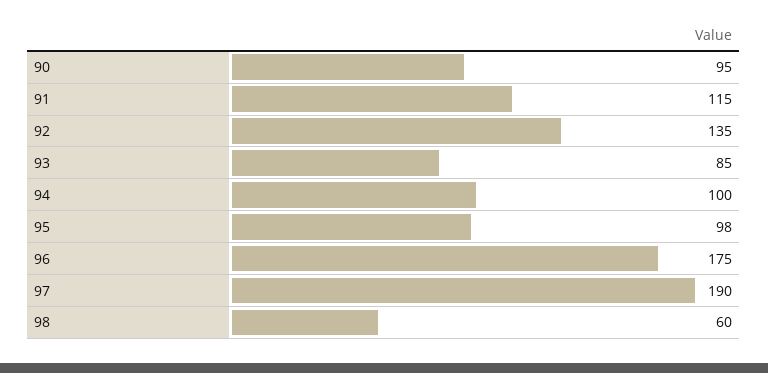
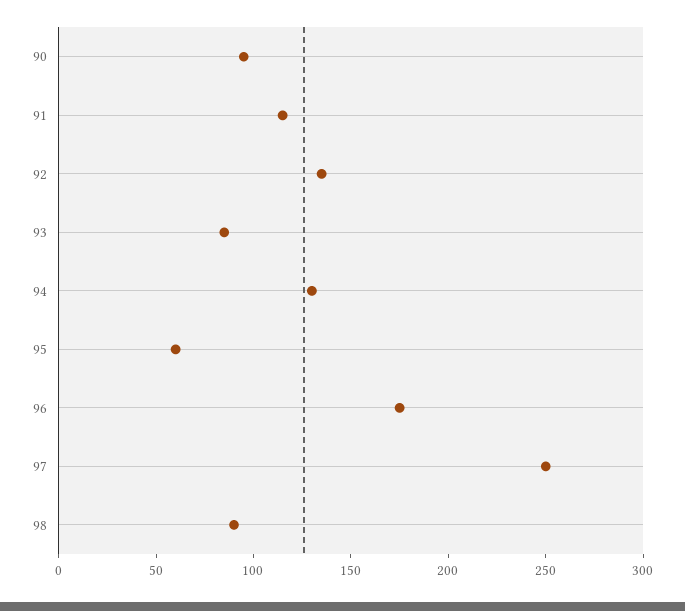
  {
    "90": 95,
    "91": 115,
    "92": 135,
    "93": 85,
-   "94": 100,
+   "94": 130,
-   "95": 98,
+   "95": 60,
    "96": 175,
-   "97": 190,
+   "97": 250,
-   "98": 60
+   "98": 90
  }

